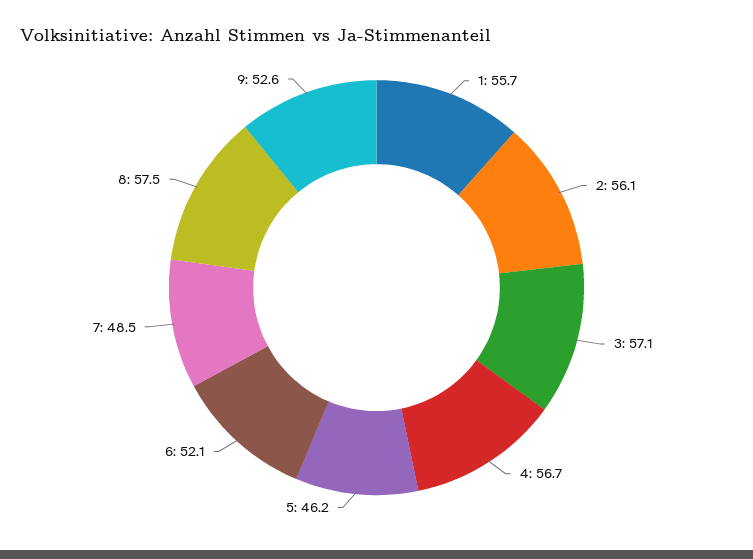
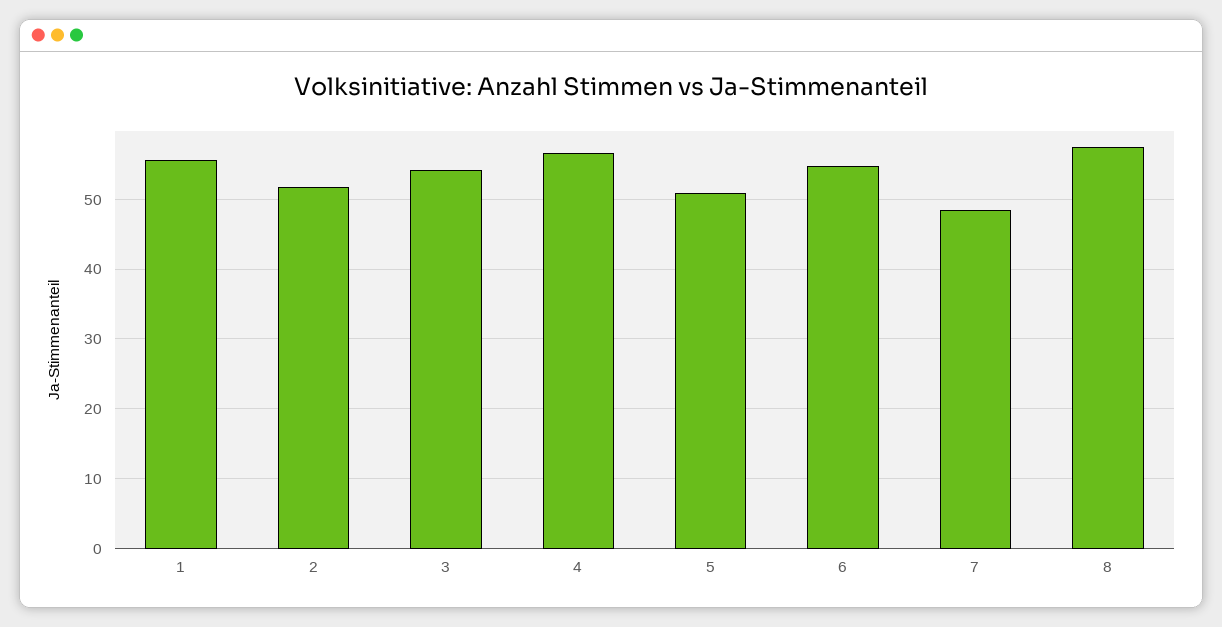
  {
    "1": 55.7,
-   "2": 56.1,
+   "2": 52,
-   "3": 57.1,
+   "3": 54,
    "4": 56.7,
-   "5": 46.2,
+   "5": 51,
-   "6": 52.1,
+   "6": 55,
    "7": 48.5,
-   "8": 57.5,
+   "8": 57.5
-   "9": 52.6
  }

